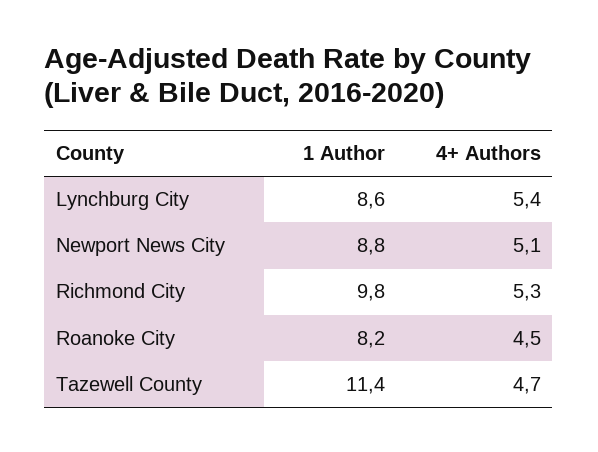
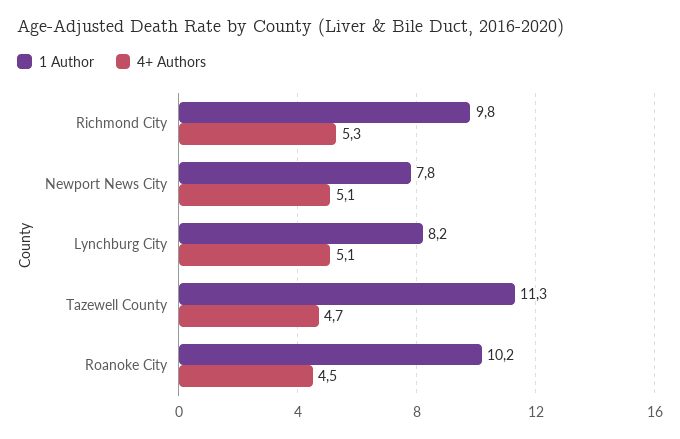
  {
    "1 Author": {
-     "Lynchburg City": 8.6,
+     "Lynchburg City": 8.2,
-     "Newport News City": 8.8,
+     "Newport News City": 7.8,
      "Richmond City": 9.8,
-     "Roanoke City": 8.2,
+     "Roanoke City": 10.2,
-     "Tazewell County": 11.4
+     "Tazewell County": 11.3
    },
    "4+ Authors": {
-     "Lynchburg City": 5.4,
+     "Lynchburg City": 5.1,
      "Newport News City": 5.1,
      "Richmond City": 5.3,
      "Roanoke City": 4.5,
      "Tazewell County": 4.7
    }
  }

